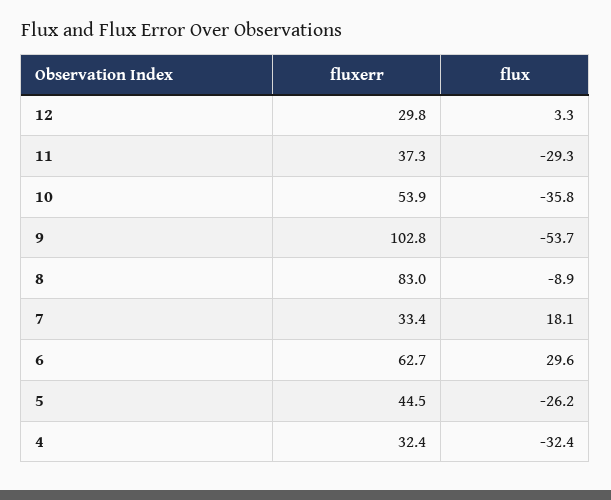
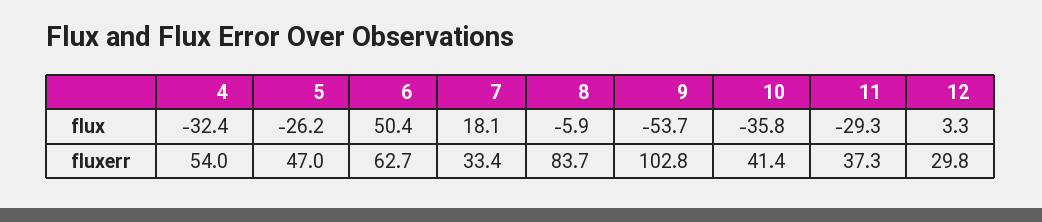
  {
    "fluxerr": {
      "12": 29.8,
      "11": 37.3,
-     "10": 53.9,
+     "10": 41.4,
      "9": 102.8,
-     "8": 83,
+     "8": 83.7,
      "7": 33.4,
      "6": 62.7,
-     "5": 44.5,
+     "5": 47,
-     "4": 32.4
+     "4": 54
    },
    "flux": {
      "12": 3.3,
      "11": -29.3,
      "10": -35.8,
      "9": -53.7,
-     "8": -8.9,
+     "8": -5.9,
      "7": 18.1,
-     "6": 29.6,
+     "6": 50.4,
      "5": -26.2,
      "4": -32.4
    }
  }

